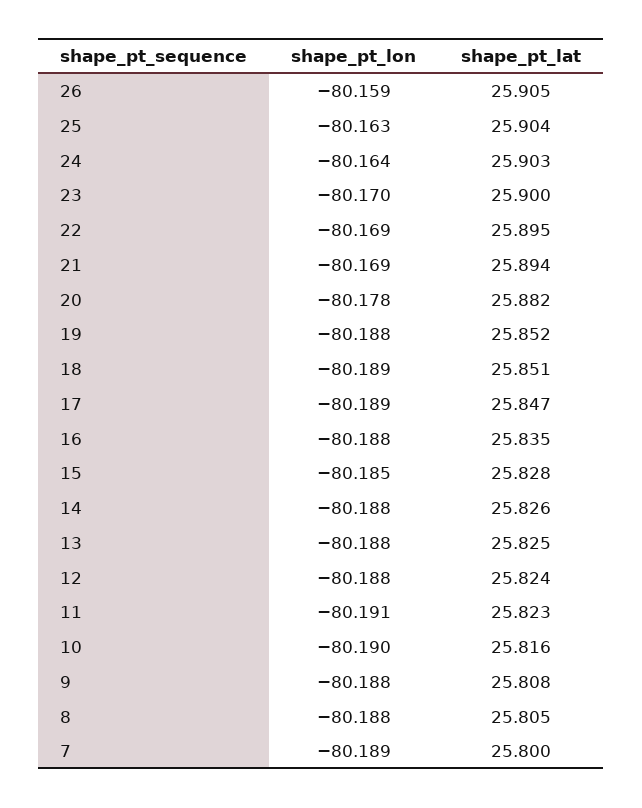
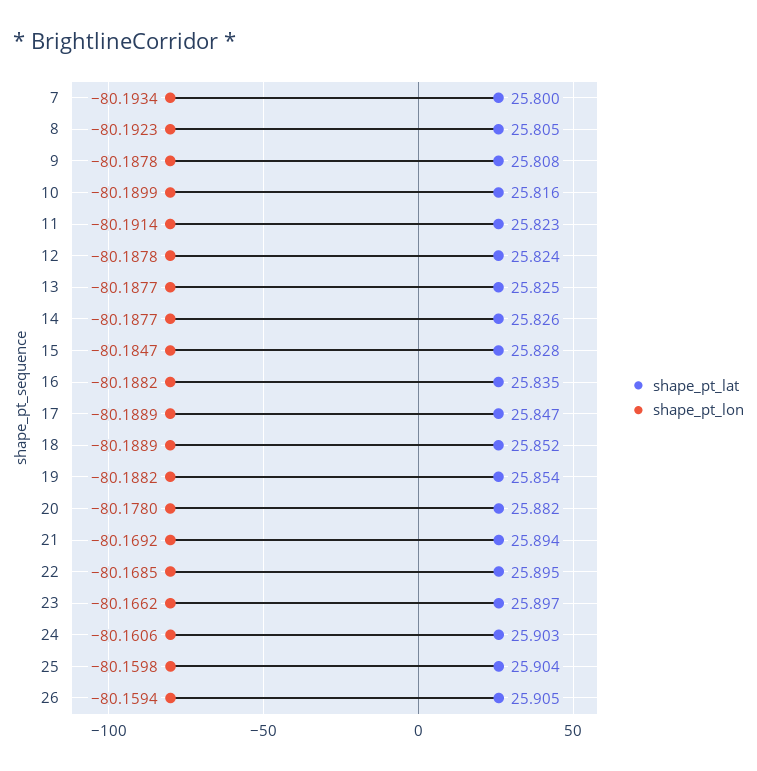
  {
    "shape_pt_lon": {
      "26": -80.1594,
-     "25": -80.163,
+     "25": -80.1598,
-     "24": -80.164,
+     "24": -80.1606,
-     "23": -80.17,
+     "23": -80.1662,
      "22": -80.1685,
      "21": -80.1692,
      "20": -80.178,
      "19": -80.1882,
      "18": -80.1889,
      "17": -80.1889,
      "16": -80.1882,
      "15": -80.1847,
      "14": -80.1877,
      "13": -80.1877,
      "12": -80.1878,
      "11": -80.1914,
      "10": -80.1899,
      "9": -80.1878,
-     "8": -80.188,
+     "8": -80.1923,
-     "7": -80.189
+     "7": -80.1934
    },
    "shape_pt_lat": {
      "26": 25.905,
      "25": 25.904,
      "24": 25.903,
-     "23": 25.9,
+     "23": 25.897,
      "22": 25.895,
      "21": 25.894,
      "20": 25.882,
-     "19": 25.852,
+     "19": 25.854,
-     "18": 25.851,
+     "18": 25.852,
      "17": 25.847,
      "16": 25.835,
      "15": 25.828,
      "14": 25.826,
      "13": 25.825,
      "12": 25.824,
      "11": 25.823,
      "10": 25.816,
      "9": 25.808,
      "8": 25.805,
      "7": 25.8
    }
  }

